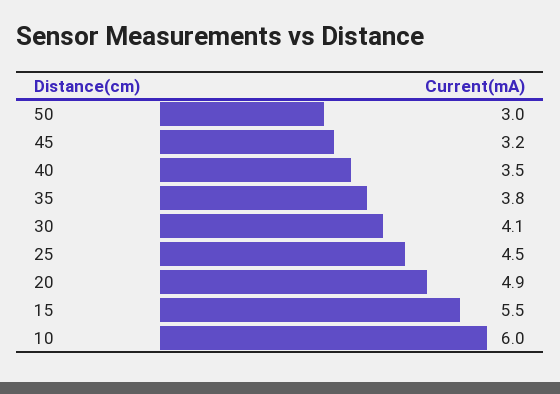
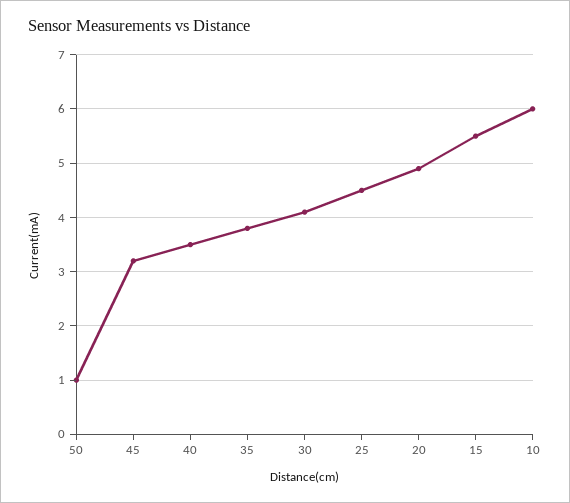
  {
-   "50": 3,
+   "50": 1,
    "45": 3.2,
    "40": 3.5,
    "35": 3.8,
    "30": 4.1,
    "25": 4.5,
    "20": 4.9,
    "15": 5.5,
    "10": 6
  }

